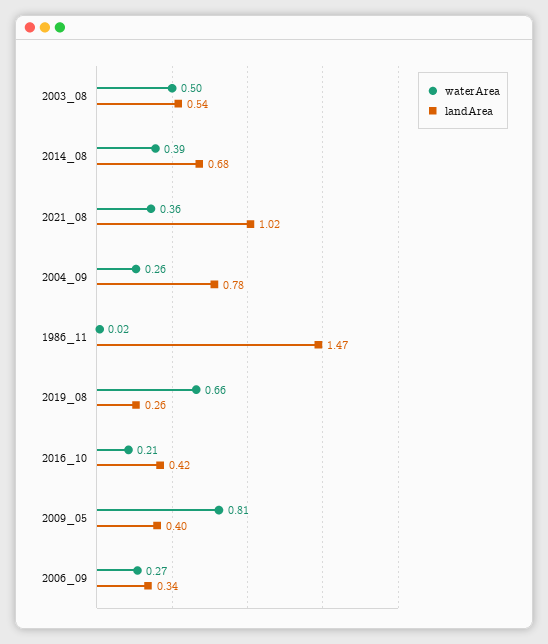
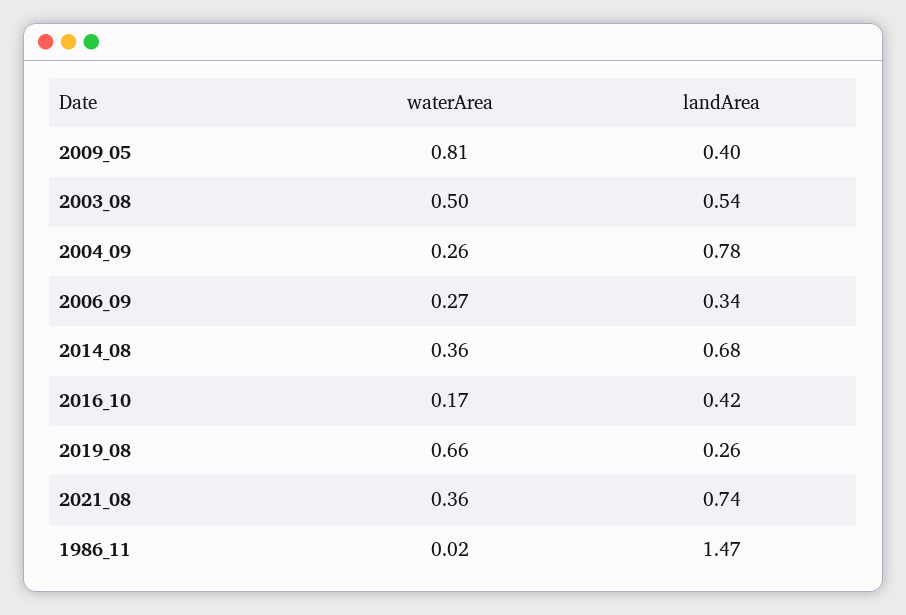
  {
    "waterArea": {
      "2003_08": 0.5,
-     "2014_08": 0.39,
+     "2014_08": 0.36,
      "2021_08": 0.36,
      "2004_09": 0.26,
      "1986_11": 0.02,
      "2019_08": 0.66,
-     "2016_10": 0.21,
+     "2016_10": 0.17,
      "2009_05": 0.81,
      "2006_09": 0.27
    },
    "landArea": {
      "2003_08": 0.54,
      "2014_08": 0.68,
-     "2021_08": 1.02,
+     "2021_08": 0.74,
      "2004_09": 0.78,
      "1986_11": 1.47,
      "2019_08": 0.26,
      "2016_10": 0.42,
      "2009_05": 0.4,
      "2006_09": 0.34
    }
  }

